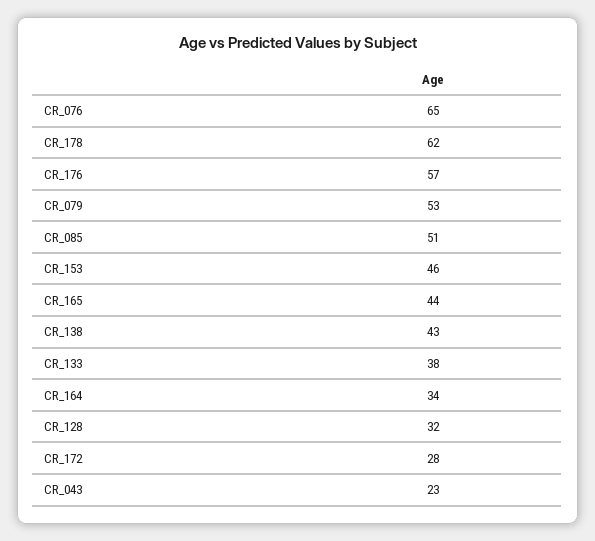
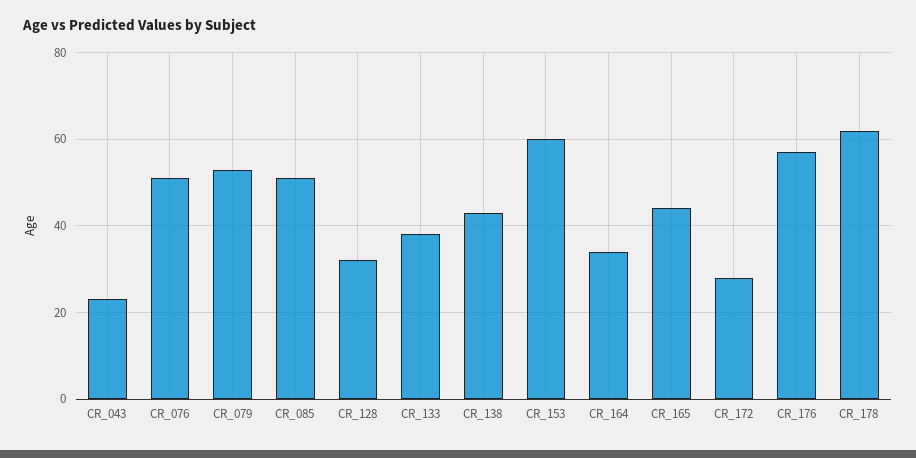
  {
-   "CR_076": 65,
+   "CR_076": 50,
    "CR_178": 62,
    "CR_176": 57,
    "CR_079": 53,
    "CR_085": 51,
-   "CR_153": 46,
+   "CR_153": 60,
    "CR_165": 44,
    "CR_138": 43,
    "CR_133": 38,
    "CR_164": 34,
    "CR_128": 32,
    "CR_172": 28,
    "CR_043": 23
  }

